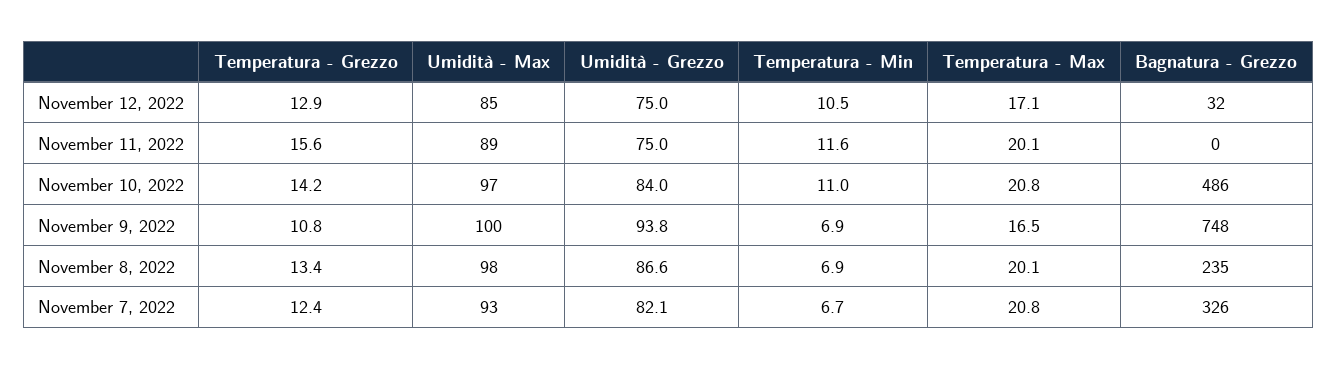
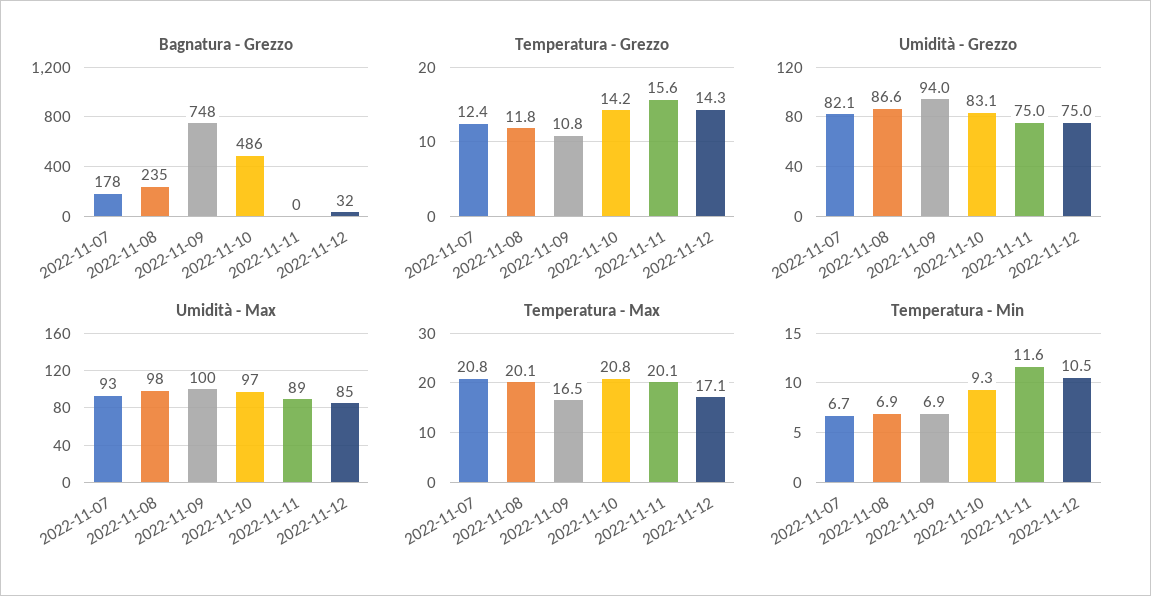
  {
    "Temperatura - Grezzo": {
-     "November 12, 2022": 12.9,
+     "November 12, 2022": 14.3,
      "November 11, 2022": 15.6,
      "November 10, 2022": 14.2,
      "November 9, 2022": 10.8,
-     "November 8, 2022": 13.4,
+     "November 8, 2022": 11.8,
      "November 7, 2022": 12.4
    },
    "Umidità - Max": {
      "November 12, 2022": 85,
      "November 11, 2022": 89,
      "November 10, 2022": 97,
      "November 9, 2022": 100,
      "November 8, 2022": 98,
      "November 7, 2022": 93
    },
    "Umidità - Grezzo": {
      "November 12, 2022": 75,
      "November 11, 2022": 75,
-     "November 10, 2022": 84,
+     "November 10, 2022": 83.1,
-     "November 9, 2022": 93.8,
+     "November 9, 2022": 94,
      "November 8, 2022": 86.6,
      "November 7, 2022": 82.1
    },
    "Temperatura - Min": {
      "November 12, 2022": 10.5,
      "November 11, 2022": 11.6,
-     "November 10, 2022": 11,
+     "November 10, 2022": 9.3,
      "November 9, 2022": 6.9,
      "November 8, 2022": 6.9,
      "November 7, 2022": 6.7
    },
    "Temperatura - Max": {
      "November 12, 2022": 17.1,
      "November 11, 2022": 20.1,
      "November 10, 2022": 20.8,
      "November 9, 2022": 16.5,
      "November 8, 2022": 20.1,
      "November 7, 2022": 20.8
    },
    "Bagnatura - Grezzo": {
      "November 12, 2022": 32,
      "November 11, 2022": 0,
      "November 10, 2022": 486,
      "November 9, 2022": 748,
      "November 8, 2022": 235,
-     "November 7, 2022": 326
+     "November 7, 2022": 178
    }
  }

